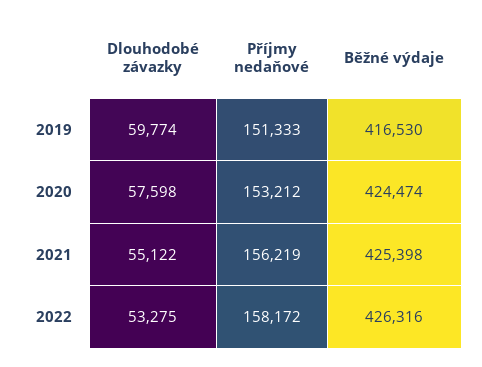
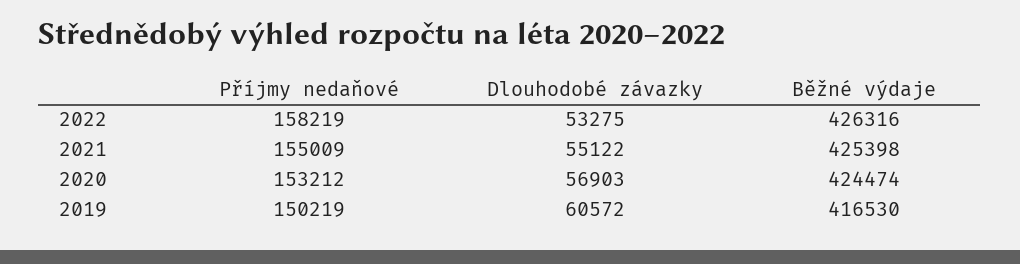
  {
    "Dlouhodobé závazky": {
-     "2019": 59774,
+     "2019": 60572,
-     "2020": 57598,
+     "2020": 56903,
      "2021": 55122,
      "2022": 53275
    },
    "Příjmy nedaňové": {
-     "2019": 151333,
+     "2019": 150219,
      "2020": 153212,
-     "2021": 156219,
+     "2021": 155009,
-     "2022": 158172
+     "2022": 158219
    },
    "Běžné výdaje": {
      "2019": 416530,
      "2020": 424474,
      "2021": 425398,
      "2022": 426316
    }
  }

